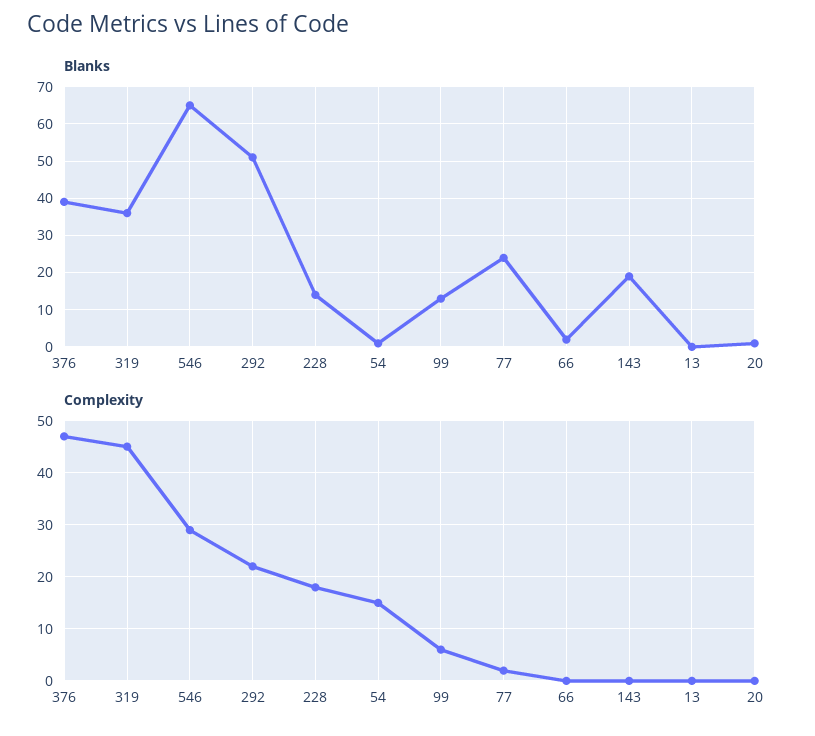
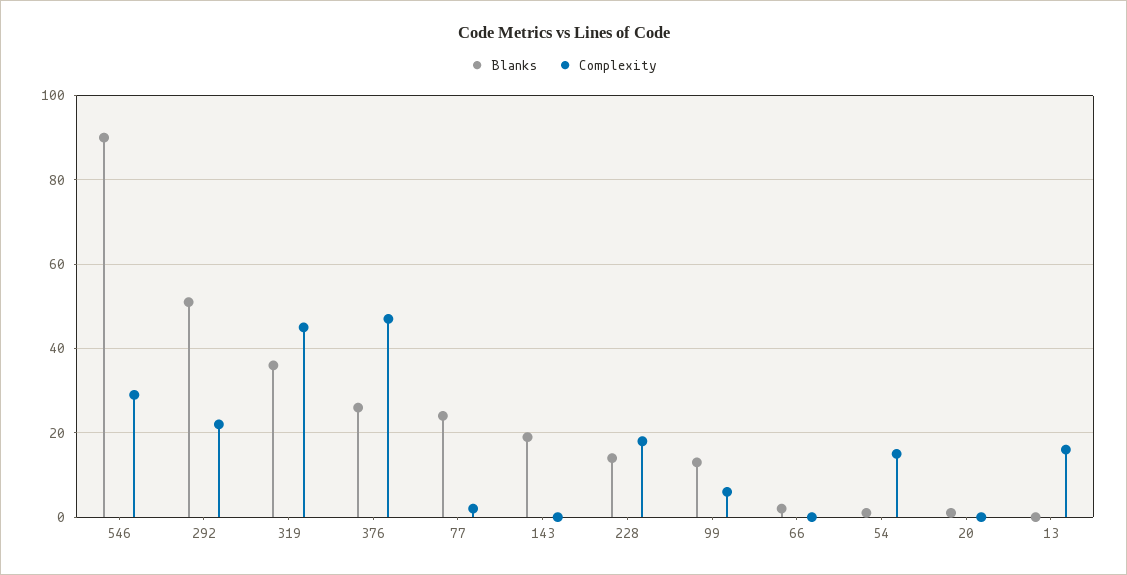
  {
    "Blanks": {
-     "376": 40,
+     "376": 25,
      "319": 35,
-     "546": 65,
+     "546": 90,
      "292": 50,
      "228": 15,
      "54": 0,
      "99": 15,
      "77": 25,
      "66": 0,
      "143": 20,
      "13": 0,
      "20": 0
    },
    "Complexity": {
      "376": 45,
      "319": 45,
      "546": 30,
      "292": 20,
      "228": 20,
      "54": 15,
      "99": 5,
      "77": 0,
      "66": 0,
      "143": 0,
-     "13": 0,
+     "13": 15,
      "20": 0
    }
  }

